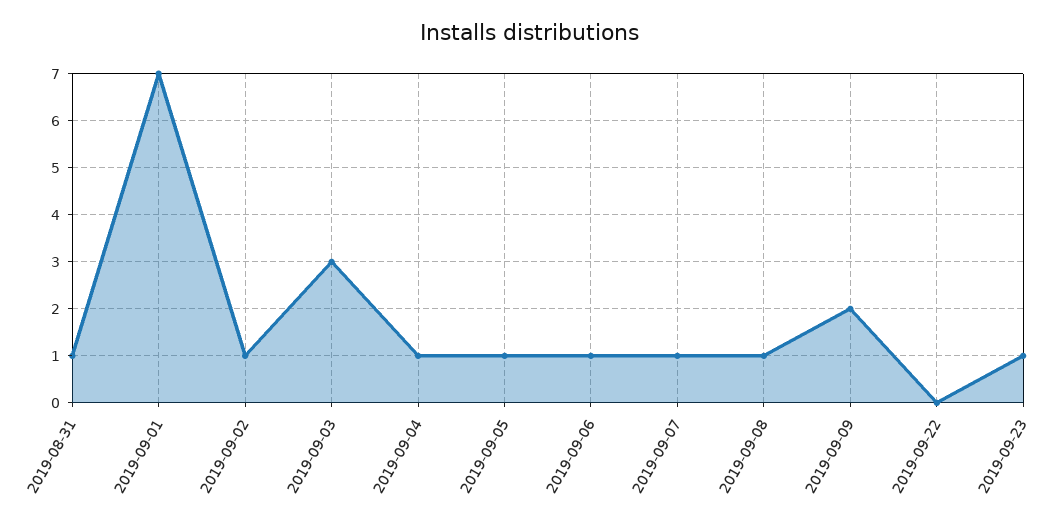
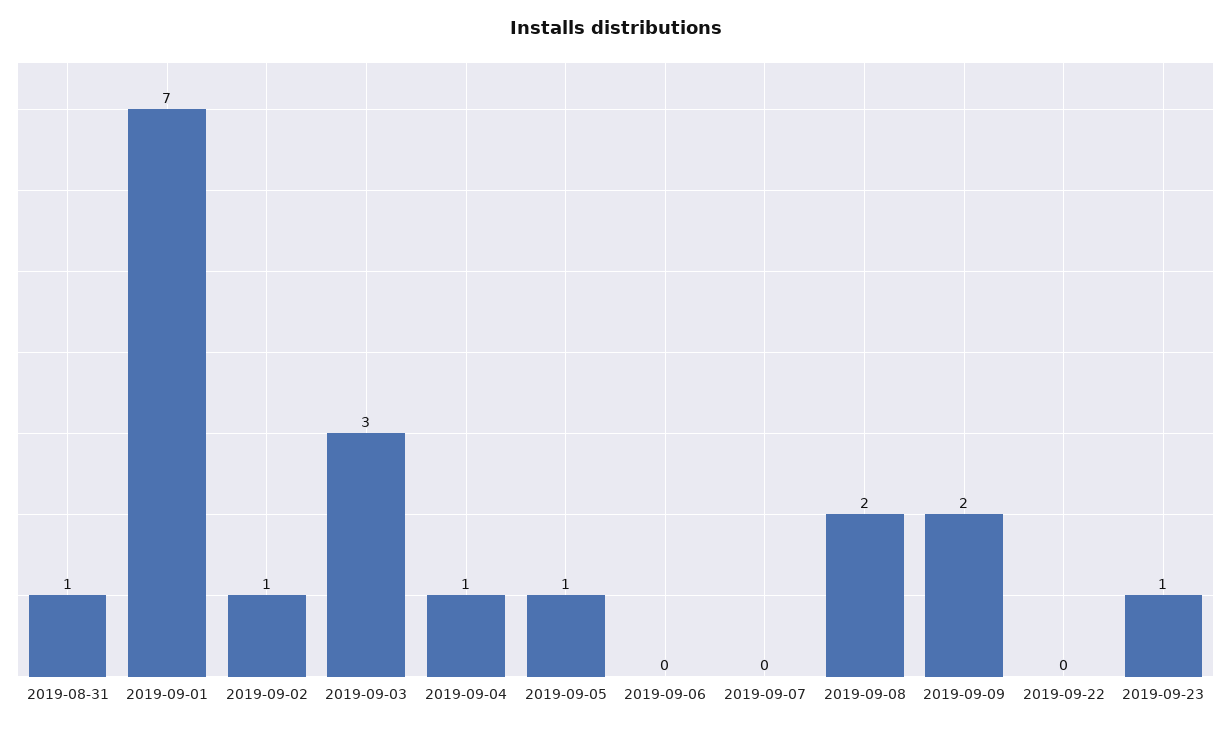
  {
    "2019-08-31": 1,
    "2019-09-01": 7,
    "2019-09-02": 1,
    "2019-09-03": 3,
    "2019-09-04": 1,
    "2019-09-05": 1,
-   "2019-09-06": 1,
+   "2019-09-06": 0,
-   "2019-09-07": 1,
+   "2019-09-07": 0,
-   "2019-09-08": 1,
+   "2019-09-08": 2,
    "2019-09-09": 2,
    "2019-09-22": 0,
    "2019-09-23": 1
  }

